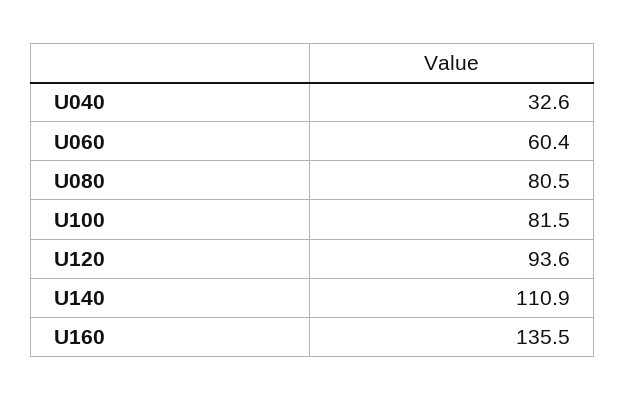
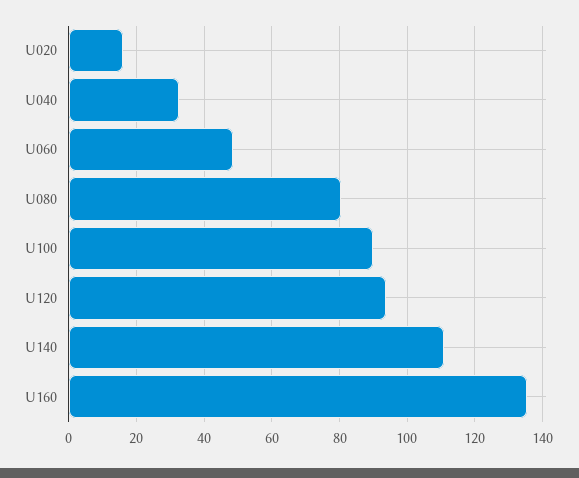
  {
    "U040": 32.6,
-   "U060": 60.4,
+   "U060": 48,
    "U080": 80.5,
-   "U100": 81.5,
+   "U100": 90,
    "U120": 93.6,
    "U140": 110.9,
-   "U160": 135.5
+   "U160": 135.5,
+   "U020": 16
  }

